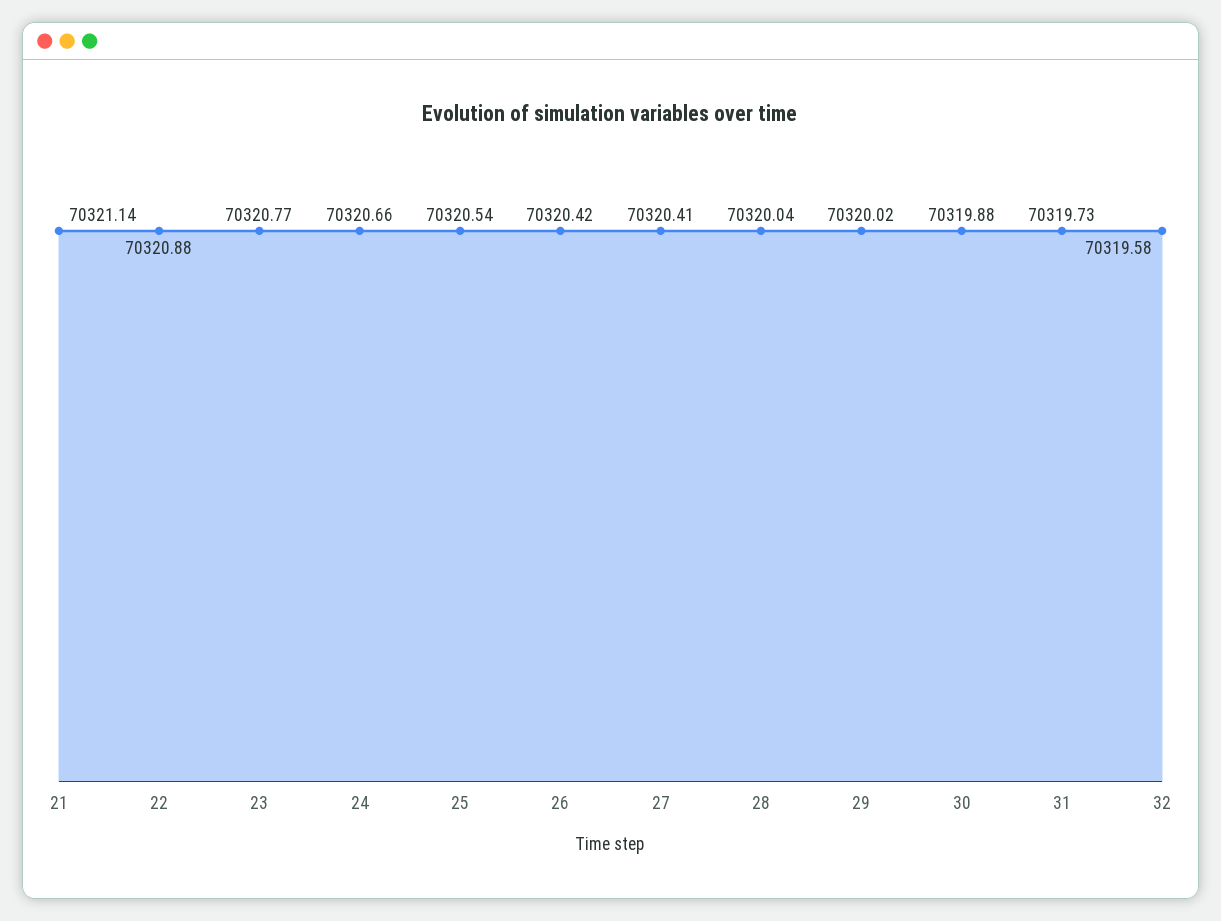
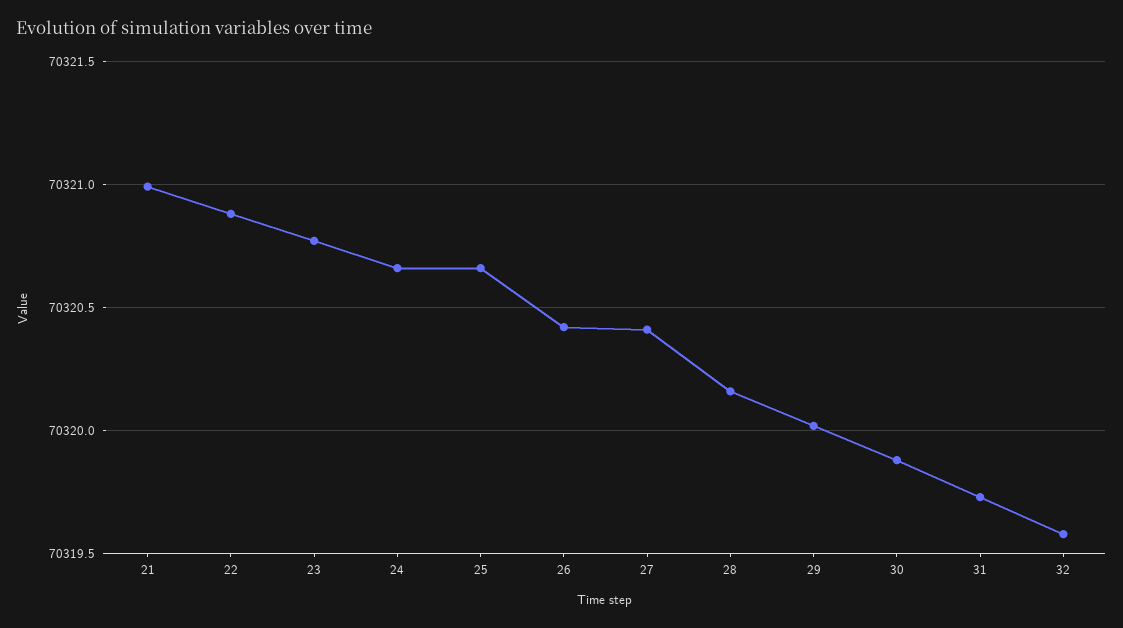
  {
-   "21": 70321.14,
+   "21": 70321,
    "22": 70320.88,
    "23": 70320.77,
    "24": 70320.66,
-   "25": 70320.54,
+   "25": 70320.65,
    "26": 70320.42,
    "27": 70320.41,
-   "28": 70320.04,
+   "28": 70320.15,
    "29": 70320.02,
    "30": 70319.88,
    "31": 70319.73,
    "32": 70319.58
  }

